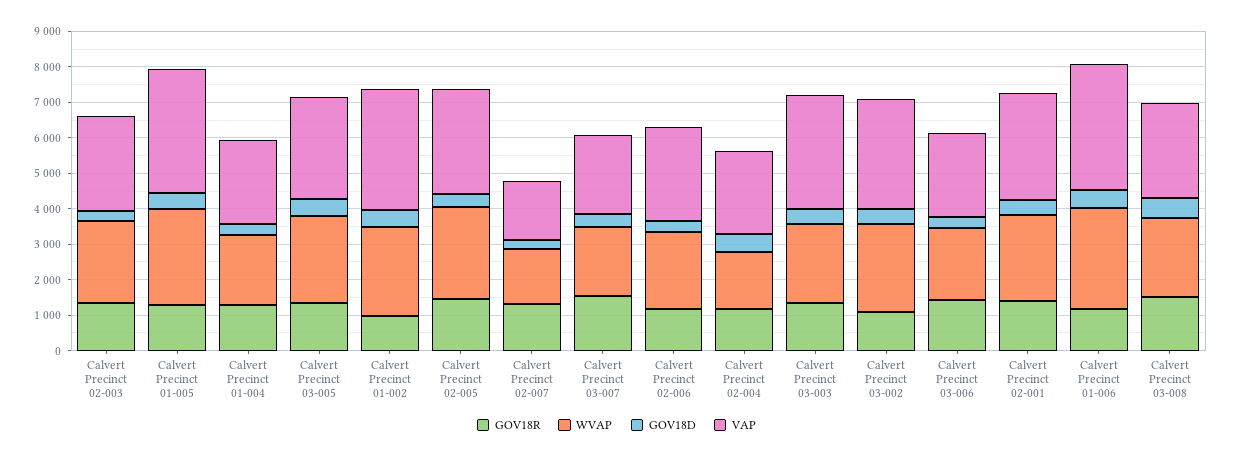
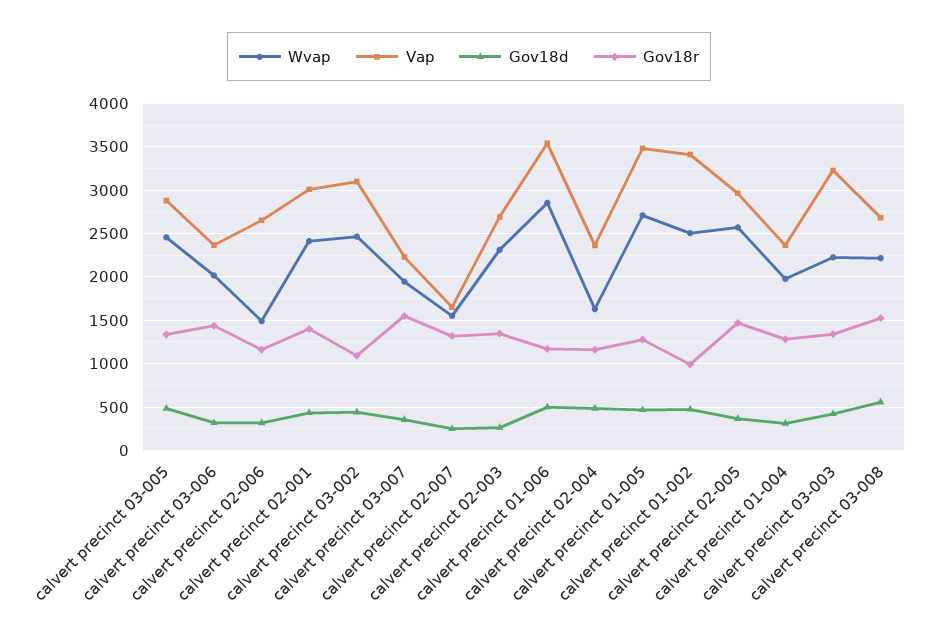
  {
    "GOV18R": {
      "Calvert Precinct 02-003": 1300,
      "Calvert Precinct 01-005": 1300,
      "Calvert Precinct 01-004": 1300,
      "Calvert Precinct 03-005": 1300,
      "Calvert Precinct 01-002": 1000,
      "Calvert Precinct 02-005": 1500,
      "Calvert Precinct 02-007": 1300,
      "Calvert Precinct 03-007": 1600,
      "Calvert Precinct 02-006": 1200,
      "Calvert Precinct 02-004": 1200,
      "Calvert Precinct 03-003": 1300,
      "Calvert Precinct 03-002": 1100,
      "Calvert Precinct 03-006": 1400,
      "Calvert Precinct 02-001": 1400,
      "Calvert Precinct 01-006": 1200,
      "Calvert Precinct 03-008": 1500
    },
    "WVAP": {
      "Calvert Precinct 02-003": 2300,
      "Calvert Precinct 01-005": 2700,
      "Calvert Precinct 01-004": 2000,
      "Calvert Precinct 03-005": 2500,
      "Calvert Precinct 01-002": 2500,
      "Calvert Precinct 02-005": 2600,
      "Calvert Precinct 02-007": 1600,
      "Calvert Precinct 03-007": 1900,
-     "Calvert Precinct 02-006": 2250,
+     "Calvert Precinct 02-006": 1500,
      "Calvert Precinct 02-004": 1600,
      "Calvert Precinct 03-003": 2200,
      "Calvert Precinct 03-002": 2500,
      "Calvert Precinct 03-006": 2000,
      "Calvert Precinct 02-001": 2400,
      "Calvert Precinct 01-006": 2900,
      "Calvert Precinct 03-008": 2200
    },
    "GOV18D": {
      "Calvert Precinct 02-003": 300,
      "Calvert Precinct 01-005": 500,
      "Calvert Precinct 01-004": 300,
      "Calvert Precinct 03-005": 500,
      "Calvert Precinct 01-002": 500,
      "Calvert Precinct 02-005": 400,
      "Calvert Precinct 02-007": 300,
      "Calvert Precinct 03-007": 400,
      "Calvert Precinct 02-006": 300,
      "Calvert Precinct 02-004": 500,
      "Calvert Precinct 03-003": 400,
      "Calvert Precinct 03-002": 400,
      "Calvert Precinct 03-006": 300,
      "Calvert Precinct 02-001": 400,
      "Calvert Precinct 01-006": 500,
      "Calvert Precinct 03-008": 600
    },
    "VAP": {
      "Calvert Precinct 02-003": 2700,
      "Calvert Precinct 01-005": 3500,
      "Calvert Precinct 01-004": 2400,
      "Calvert Precinct 03-005": 2900,
      "Calvert Precinct 01-002": 3400,
      "Calvert Precinct 02-005": 3000,
      "Calvert Precinct 02-007": 1700,
      "Calvert Precinct 03-007": 2200,
      "Calvert Precinct 02-006": 2700,
      "Calvert Precinct 02-004": 2400,
      "Calvert Precinct 03-003": 3200,
      "Calvert Precinct 03-002": 3100,
      "Calvert Precinct 03-006": 2400,
      "Calvert Precinct 02-001": 3000,
      "Calvert Precinct 01-006": 3500,
      "Calvert Precinct 03-008": 2700
    }
  }

